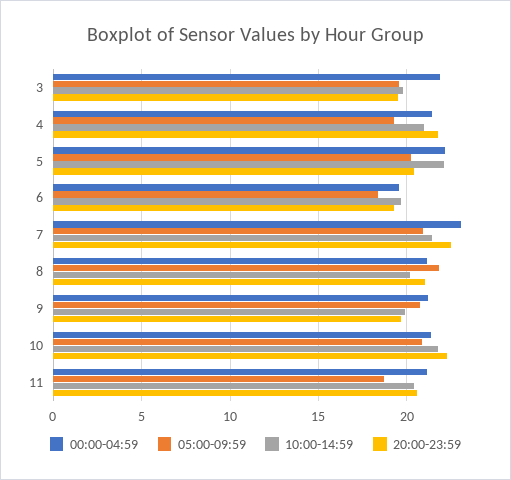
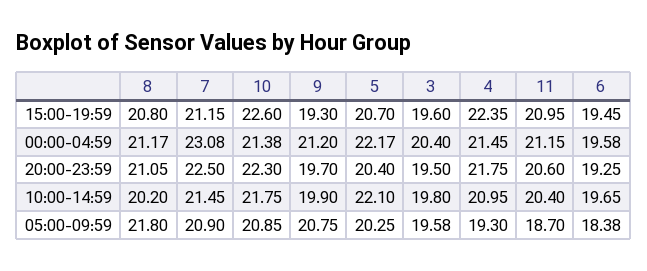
  {
    "00:00-04:59": {
-     "3": 22,
+     "3": 20.4,
      "4": 21.45,
      "5": 22.17,
      "6": 19.58,
      "7": 23.08,
      "8": 21.17,
      "9": 21.2,
      "10": 21.38,
      "11": 21.15
    },
    "05:00-09:59": {
      "3": 19.58,
      "4": 19.3,
      "5": 20.25,
      "6": 18.38,
      "7": 20.9,
      "8": 21.8,
      "9": 20.75,
      "10": 20.85,
      "11": 18.7
    },
    "10:00-14:59": {
      "3": 19.8,
      "4": 20.95,
      "5": 22.1,
      "6": 19.65,
      "7": 21.45,
      "8": 20.2,
      "9": 19.9,
      "10": 21.75,
      "11": 20.4
    },
    "20:00-23:59": {
      "3": 19.5,
      "4": 21.75,
      "5": 20.4,
      "6": 19.25,
      "7": 22.5,
      "8": 21.05,
      "9": 19.7,
      "10": 22.3,
      "11": 20.6
-   }
+   },
+   "15:00-19:59": {
+     "8": 20.8,
+     "7": 21.15,
+     "10": 22.6,
+     "9": 19.3,
+     "5": 20.7,
+     "3": 19.6,
+     "4": 22.35,
+     "11": 20.95,
+     "6": 19.45
+   }
  }

